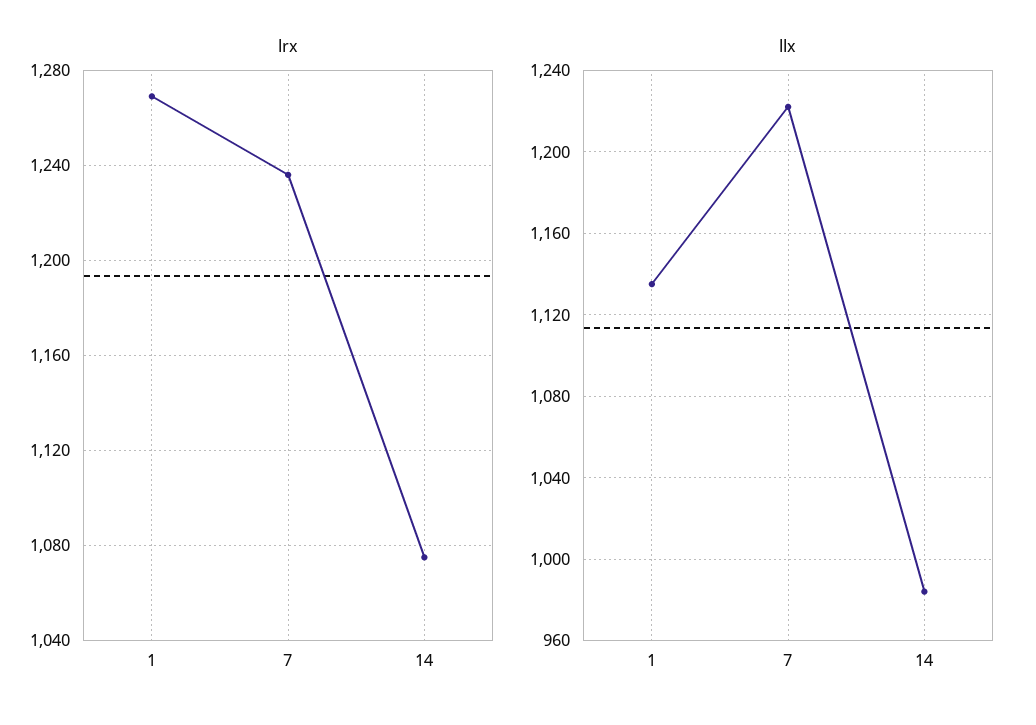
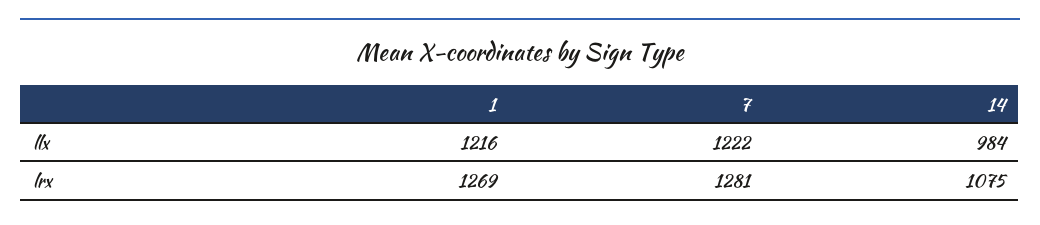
  {
    "lrx": {
      "1": 1269,
-     "7": 1235,
+     "7": 1281,
      "14": 1075
    },
    "llx": {
-     "1": 1135,
+     "1": 1216,
      "7": 1222,
      "14": 984
    }
  }

